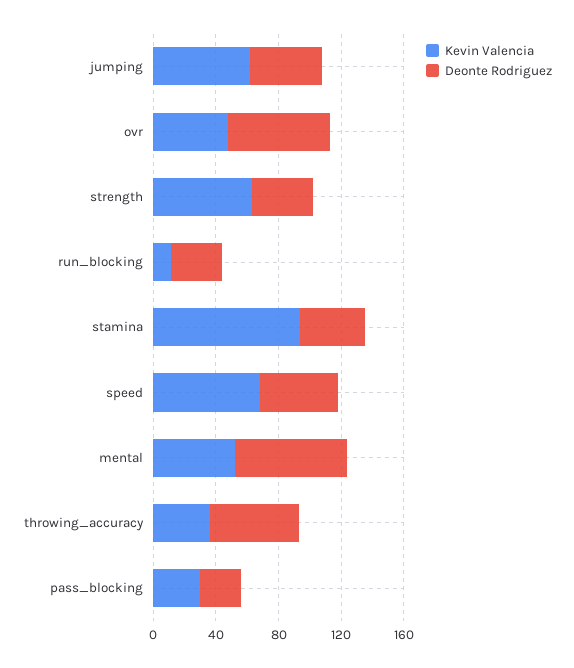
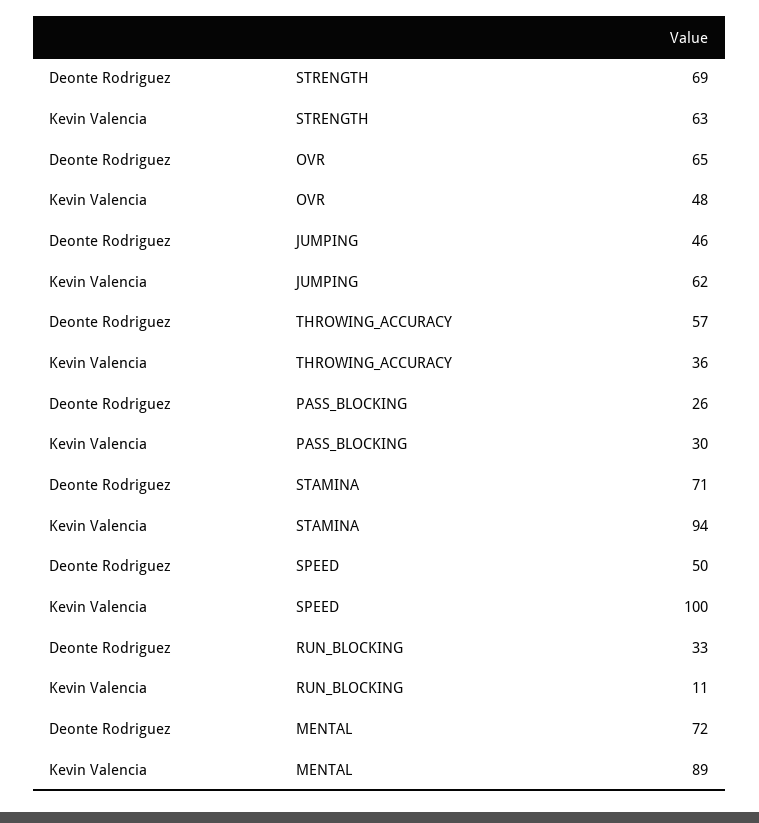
  {
    "Kevin Valencia": {
      "jumping": 62,
      "ovr": 48,
      "strength": 63,
      "run_blocking": 11,
      "stamina": 94,
-     "speed": 70,
+     "speed": 100,
-     "mental": 50,
+     "mental": 89,
      "throwing_accuracy": 36,
      "pass_blocking": 30
    },
    "Deonte Rodriguez": {
      "jumping": 46,
      "ovr": 65,
-     "strength": 40,
+     "strength": 69,
      "run_blocking": 33,
-     "stamina": 40,
+     "stamina": 71,
      "speed": 50,
      "mental": 72,
      "throwing_accuracy": 57,
      "pass_blocking": 26
    }
  }

